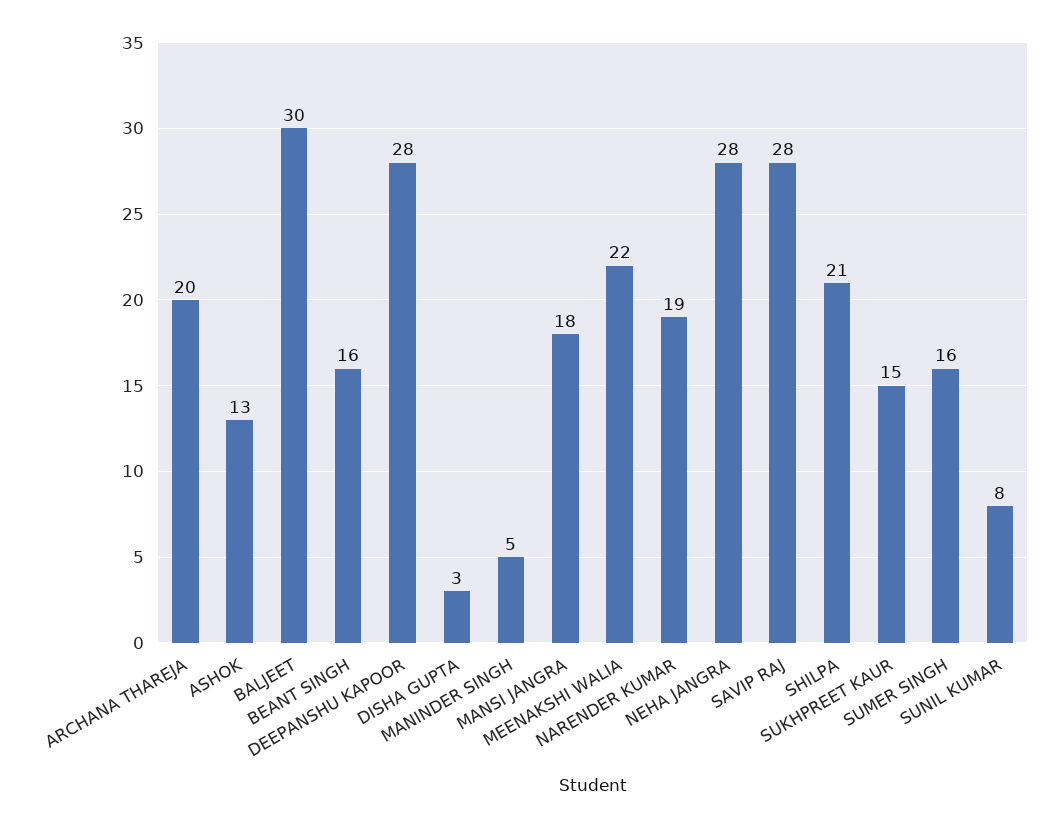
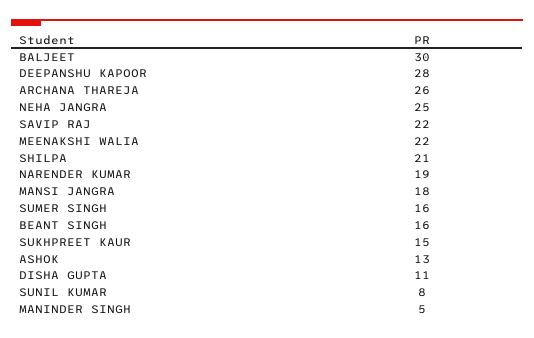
  {
-   "ARCHANA THAREJA": 20,
+   "ARCHANA THAREJA": 26,
    "ASHOK": 13,
    "BALJEET": 30,
    "BEANT SINGH": 16,
    "DEEPANSHU KAPOOR": 28,
-   "DISHA GUPTA": 3,
+   "DISHA GUPTA": 11,
    "MANINDER SINGH": 5,
    "MANSI JANGRA": 18,
    "MEENAKSHI WALIA": 22,
    "NARENDER KUMAR": 19,
-   "NEHA JANGRA": 28,
+   "NEHA JANGRA": 25,
-   "SAVIP RAJ": 28,
+   "SAVIP RAJ": 22,
    "SHILPA": 21,
    "SUKHPREET KAUR": 15,
    "SUMER SINGH": 16,
    "SUNIL KUMAR": 8
  }

